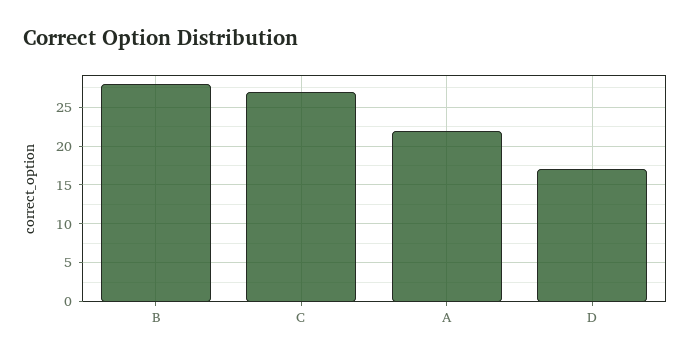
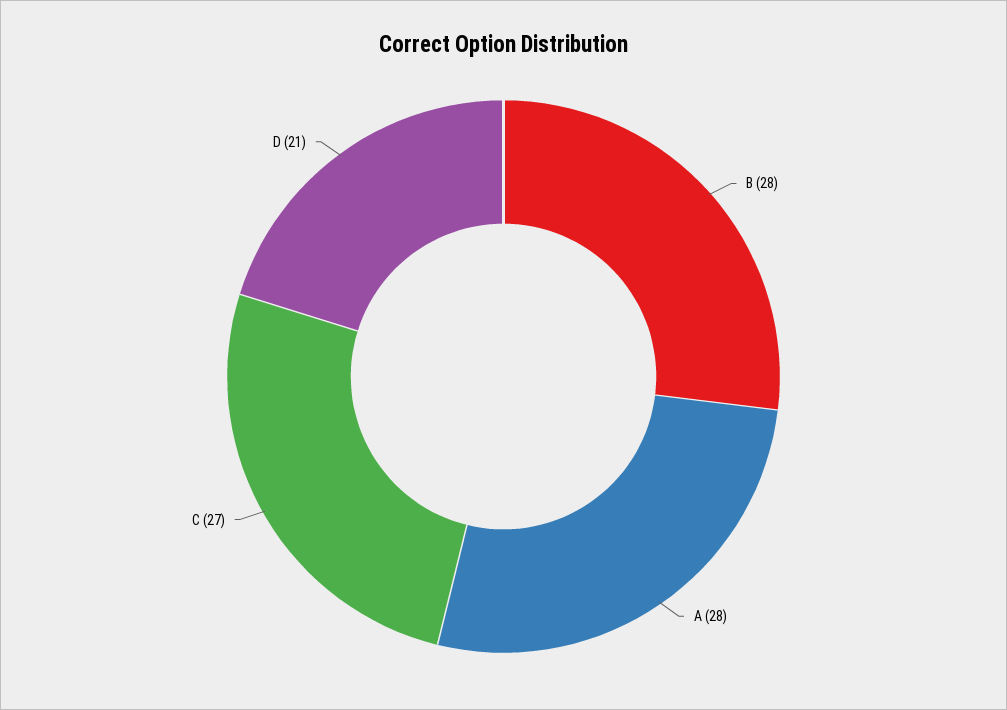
  {
    "B": 28,
    "C": 27,
-   "A": 22,
+   "A": 28,
-   "D": 17
+   "D": 21
  }

